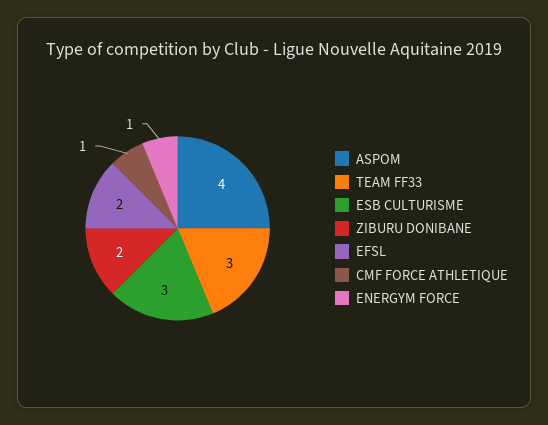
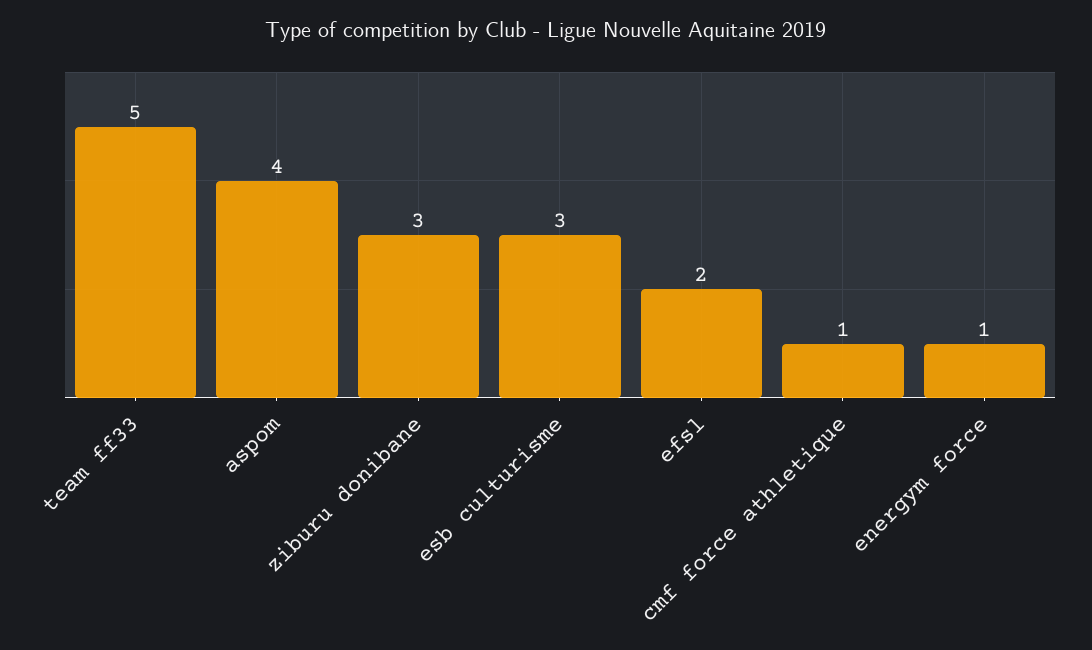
  {
    "ASPOM": 4,
-   "TEAM FF33": 3,
+   "TEAM FF33": 5,
    "ESB CULTURISME": 3,
-   "ZIBURU DONIBANE": 2,
+   "ZIBURU DONIBANE": 3,
    "EFSL": 2,
    "CMF FORCE ATHLETIQUE": 1,
    "ENERGYM FORCE": 1
  }

